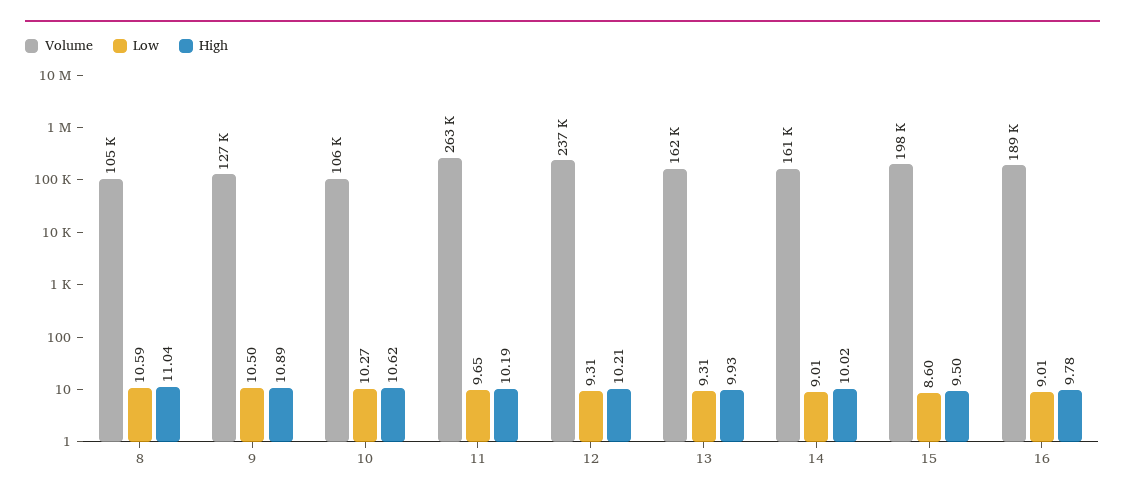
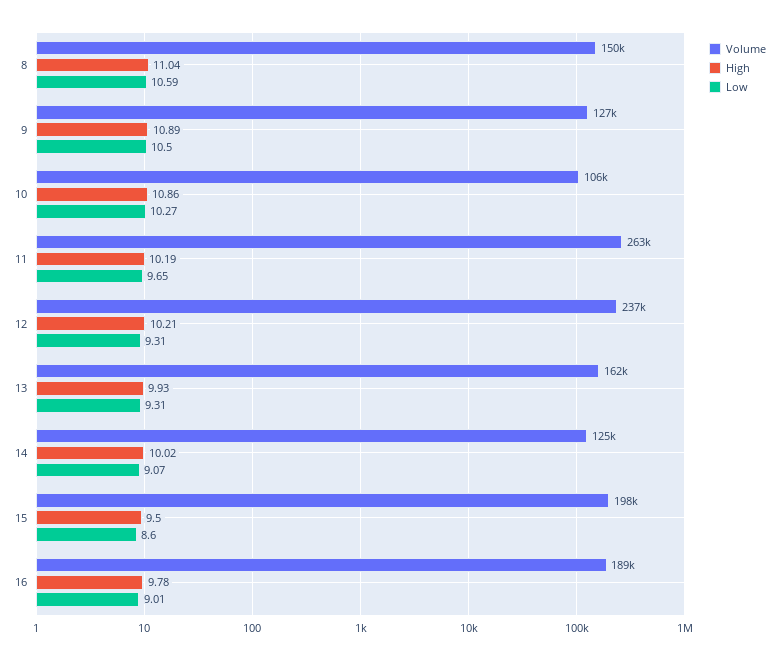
  {
    "Volume": {
-     "8": 105000,
+     "8": 150000,
      "9": 127000,
      "10": 106000,
      "11": 263000,
      "12": 237000,
      "13": 162000,
-     "14": 161000,
+     "14": 125000,
      "15": 198000,
      "16": 189000
    },
    "Low": {
      "8": 10.59,
      "9": 10.5,
      "10": 10.27,
      "11": 9.65,
      "12": 9.31,
      "13": 9.31,
-     "14": 9.01,
+     "14": 9.07,
      "15": 8.6,
      "16": 9.01
    },
    "High": {
      "8": 11.04,
      "9": 10.89,
-     "10": 10.62,
+     "10": 10.86,
      "11": 10.19,
      "12": 10.21,
      "13": 9.93,
      "14": 10.02,
      "15": 9.5,
      "16": 9.78
    }
  }

